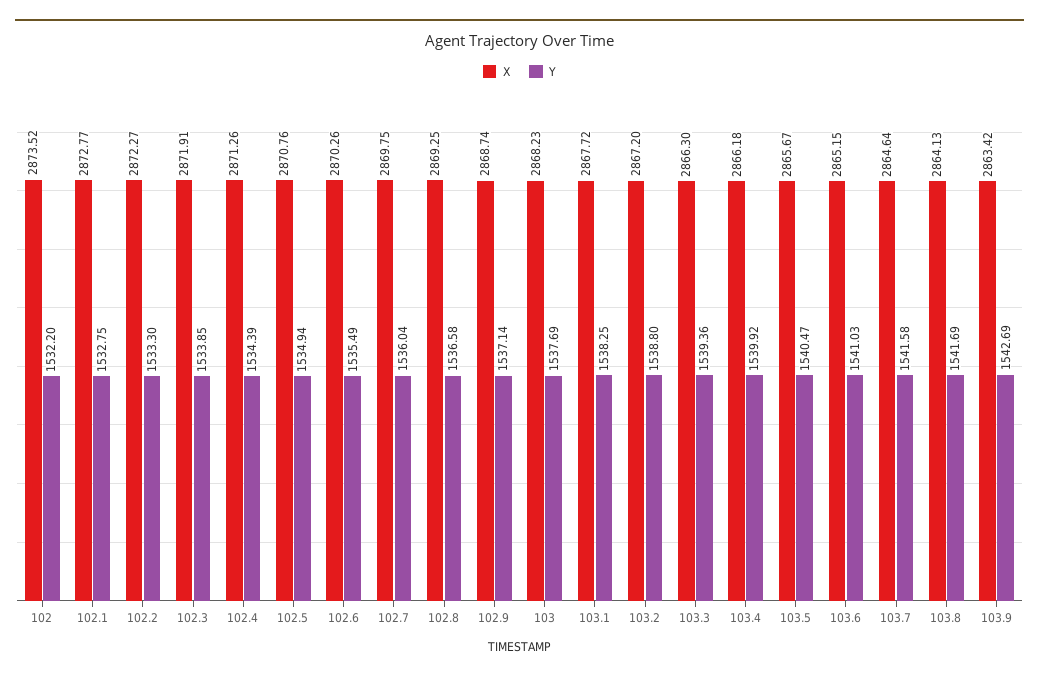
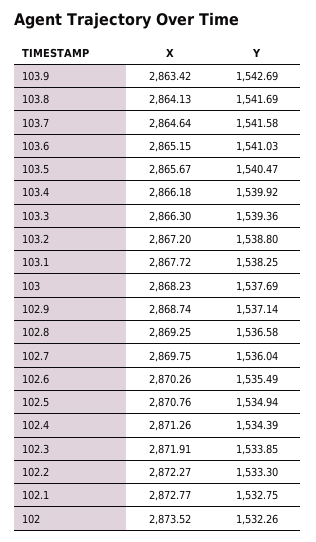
  {
    "X": {
      "102": 2873.52,
      "102.1": 2872.77,
      "102.2": 2872.27,
      "102.3": 2871.91,
      "102.4": 2871.26,
      "102.5": 2870.76,
      "102.6": 2870.26,
      "102.7": 2869.75,
      "102.8": 2869.25,
      "102.9": 2868.74,
      "103": 2868.23,
      "103.1": 2867.72,
      "103.2": 2867.2,
      "103.3": 2866.3,
      "103.4": 2866.18,
      "103.5": 2865.67,
      "103.6": 2865.15,
      "103.7": 2864.64,
      "103.8": 2864.13,
      "103.9": 2863.42
    },
    "Y": {
-     "102": 1532.2,
+     "102": 1532.26,
      "102.1": 1532.75,
      "102.2": 1533.3,
      "102.3": 1533.85,
      "102.4": 1534.39,
      "102.5": 1534.94,
      "102.6": 1535.49,
      "102.7": 1536.04,
      "102.8": 1536.58,
      "102.9": 1537.14,
      "103": 1537.69,
      "103.1": 1538.25,
      "103.2": 1538.8,
      "103.3": 1539.36,
      "103.4": 1539.92,
      "103.5": 1540.47,
      "103.6": 1541.03,
      "103.7": 1541.58,
      "103.8": 1541.69,
      "103.9": 1542.69
    }
  }

